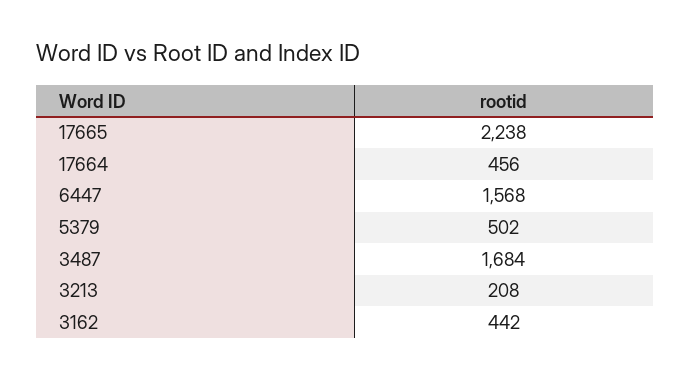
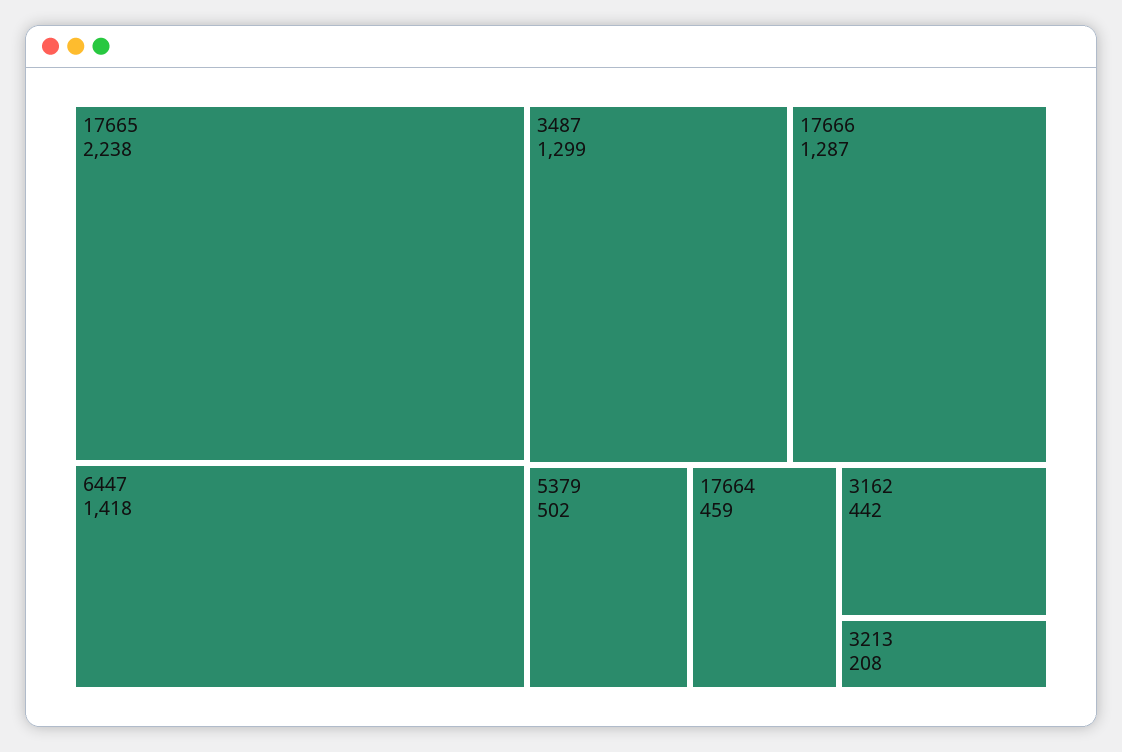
  {
    "17665": 2238,
-   "17664": 456,
+   "17664": 459,
-   "6447": 1568,
+   "6447": 1418,
    "5379": 502,
-   "3487": 1684,
+   "3487": 1299,
    "3213": 208,
-   "3162": 442
+   "3162": 442,
+   "17666": 1287
  }

